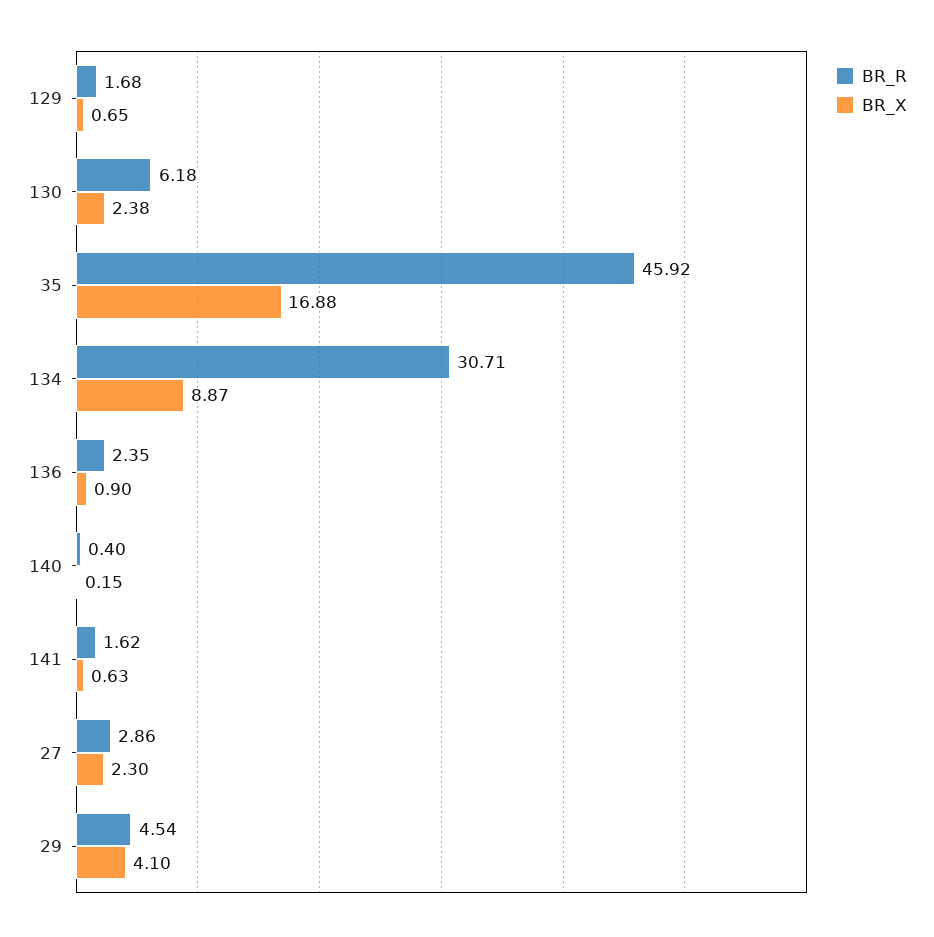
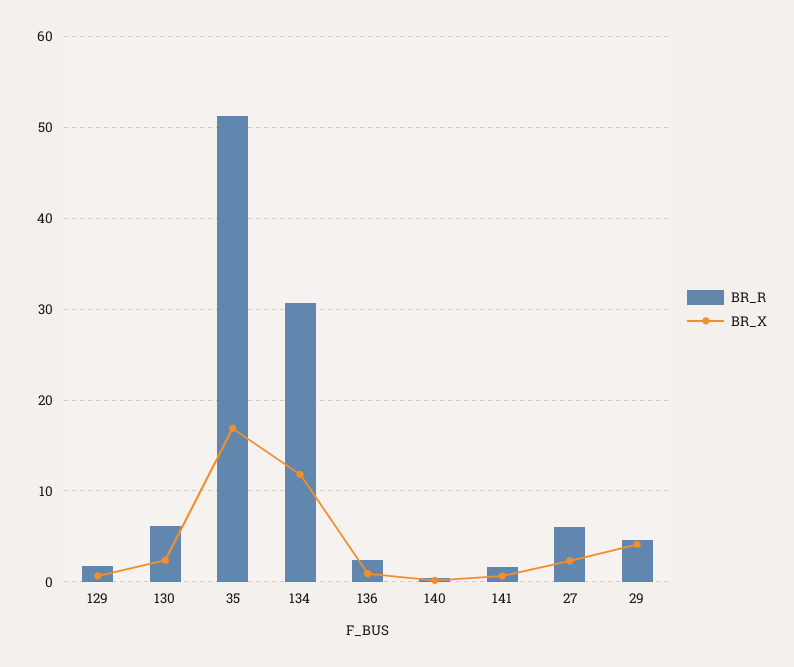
  {
    "BR_R": {
      "129": 1.68,
      "130": 6.18,
-     "35": 45.92,
+     "35": 51,
      "134": 30.71,
      "136": 2.35,
      "140": 0.4,
      "141": 1.62,
-     "27": 2.86,
+     "27": 6,
      "29": 4.54
    },
    "BR_X": {
      "129": 0.65,
      "130": 2.38,
      "35": 16.88,
-     "134": 8.87,
+     "134": 12,
      "136": 0.9,
      "140": 0.15,
      "141": 0.63,
      "27": 2.3,
      "29": 4.1
    }
  }

